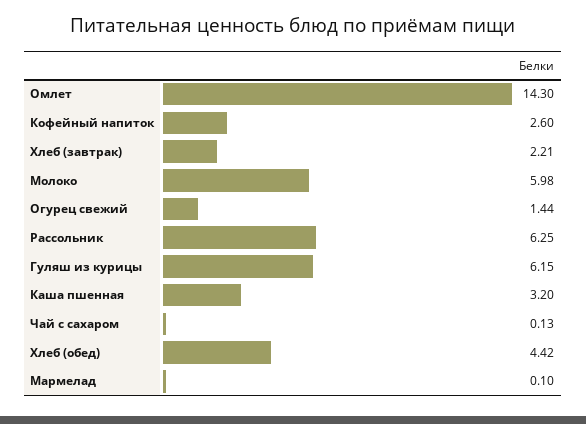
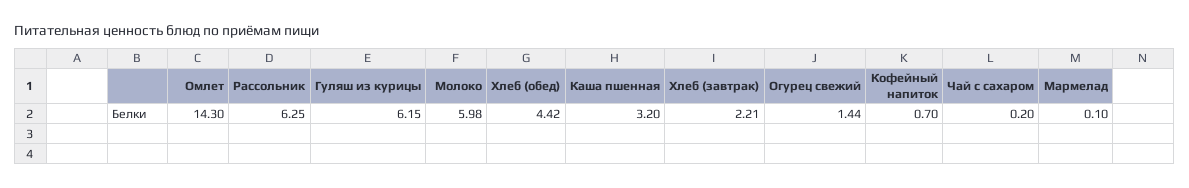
  {
    "Омлет": 14.3,
-   "Кофейный напиток": 2.6,
+   "Кофейный напиток": 0.7,
    "Хлеб (завтрак)": 2.21,
    "Молоко": 5.98,
    "Огурец свежий": 1.44,
    "Рассольник": 6.25,
    "Гуляш из курицы": 6.15,
    "Каша пшенная": 3.2,
-   "Чай с сахаром": 0.13,
+   "Чай с сахаром": 0.2,
    "Хлеб (обед)": 4.42,
    "Мармелад": 0.1
  }

